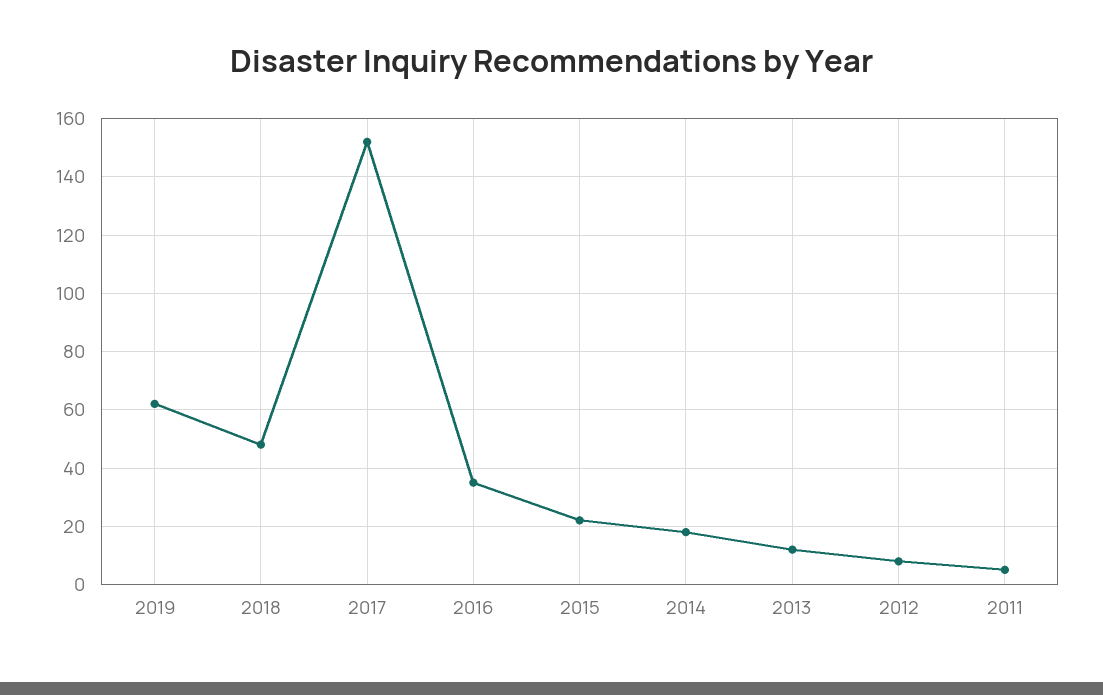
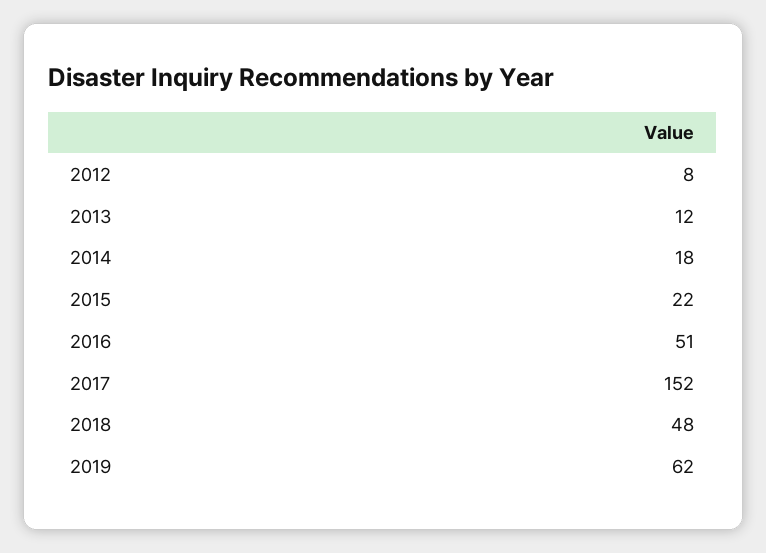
  {
    "2019": 62,
    "2018": 48,
    "2017": 152,
-   "2016": 35,
+   "2016": 51,
    "2015": 22,
    "2014": 18,
    "2013": 12,
-   "2012": 8,
+   "2012": 8
-   "2011": 5
  }

